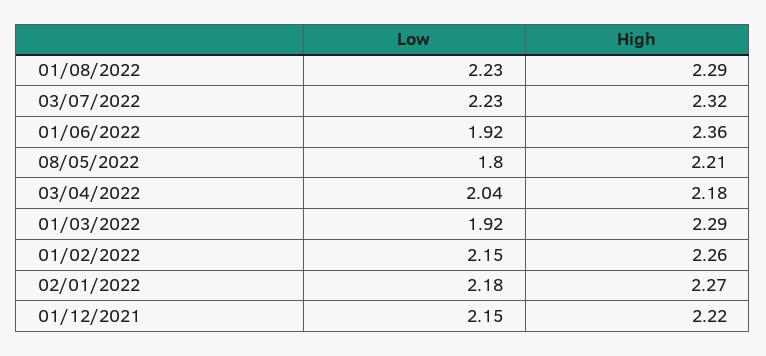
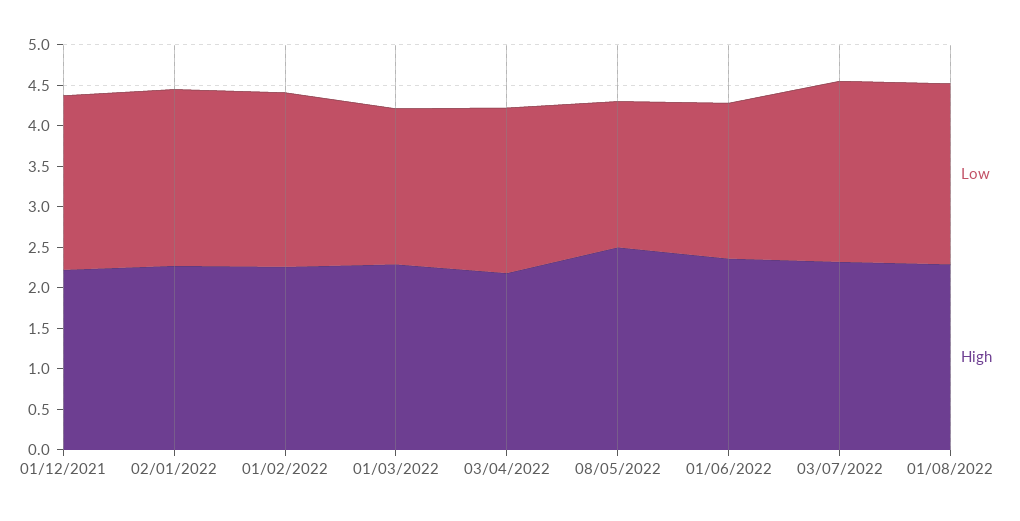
  {
    "Low": {
      "01/08/2022": 2.23,
      "03/07/2022": 2.23,
      "01/06/2022": 1.92,
      "08/05/2022": 1.8,
      "03/04/2022": 2.04,
      "01/03/2022": 1.92,
      "01/02/2022": 2.15,
      "02/01/2022": 2.18,
      "01/12/2021": 2.15
    },
    "High": {
      "01/08/2022": 2.29,
      "03/07/2022": 2.32,
      "01/06/2022": 2.36,
-     "08/05/2022": 2.21,
+     "08/05/2022": 2.5,
      "03/04/2022": 2.18,
      "01/03/2022": 2.29,
      "01/02/2022": 2.26,
      "02/01/2022": 2.27,
      "01/12/2021": 2.22
    }
  }

